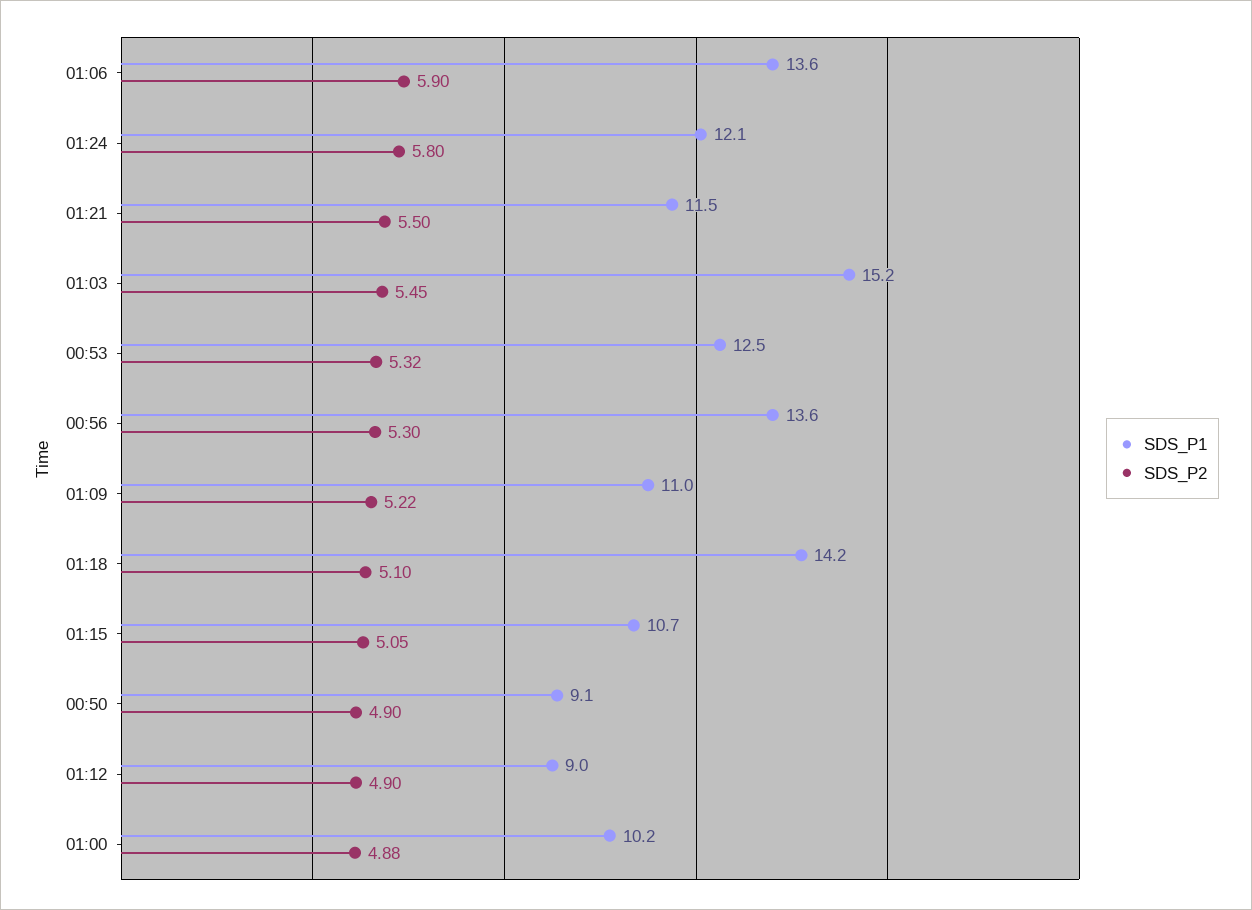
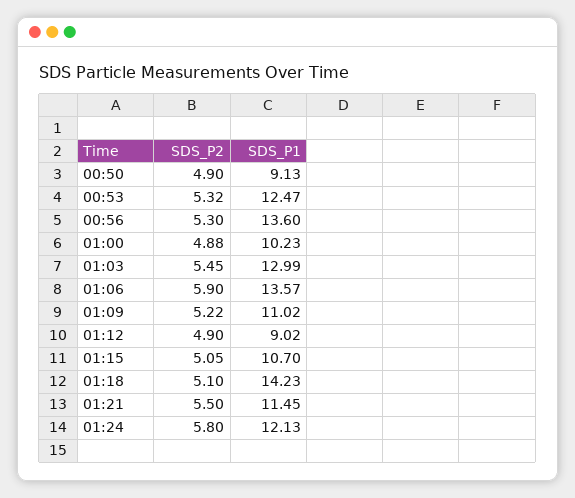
  {
    "SDS_P1": {
      "01:06": 13.57,
      "01:24": 12.13,
      "01:21": 11.45,
-     "01:03": 15.2,
+     "01:03": 12.99,
      "00:53": 12.47,
      "00:56": 13.6,
      "01:09": 11.02,
      "01:18": 14.23,
      "01:15": 10.7,
      "00:50": 9.13,
      "01:12": 9.02,
      "01:00": 10.23
    },
    "SDS_P2": {
      "01:06": 5.9,
      "01:24": 5.8,
      "01:21": 5.5,
      "01:03": 5.45,
      "00:53": 5.32,
      "00:56": 5.3,
      "01:09": 5.22,
      "01:18": 5.1,
      "01:15": 5.05,
      "00:50": 4.9,
      "01:12": 4.9,
      "01:00": 4.88
    }
  }

